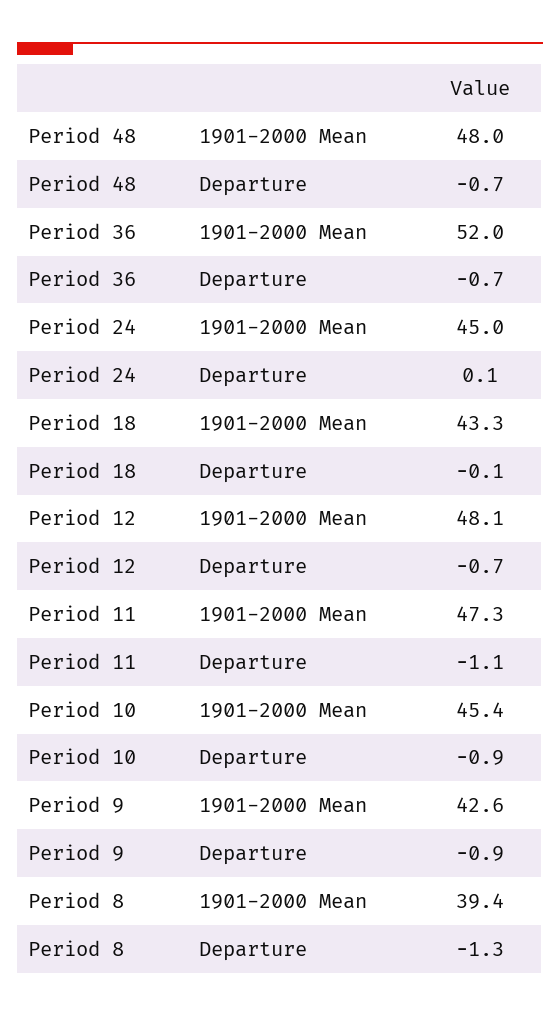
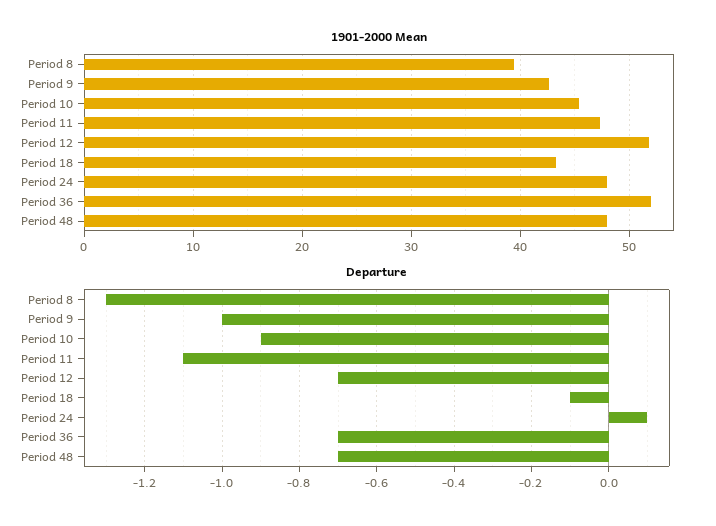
  {
    "1901-2000 Mean": {
      "Period 48": 48,
      "Period 36": 52,
-     "Period 24": 45,
+     "Period 24": 48,
      "Period 18": 43.3,
-     "Period 12": 48.1,
+     "Period 12": 52,
      "Period 11": 47.3,
      "Period 10": 45.4,
      "Period 9": 42.6,
      "Period 8": 39.4
    },
    "Departure": {
      "Period 48": -0.7,
      "Period 36": -0.7,
      "Period 24": 0.1,
      "Period 18": -0.1,
      "Period 12": -0.7,
      "Period 11": -1.1,
      "Period 10": -0.9,
-     "Period 9": -0.9,
+     "Period 9": -1,
      "Period 8": -1.3
    }
  }

